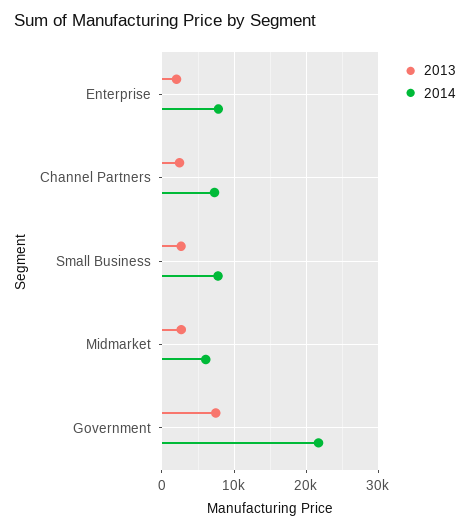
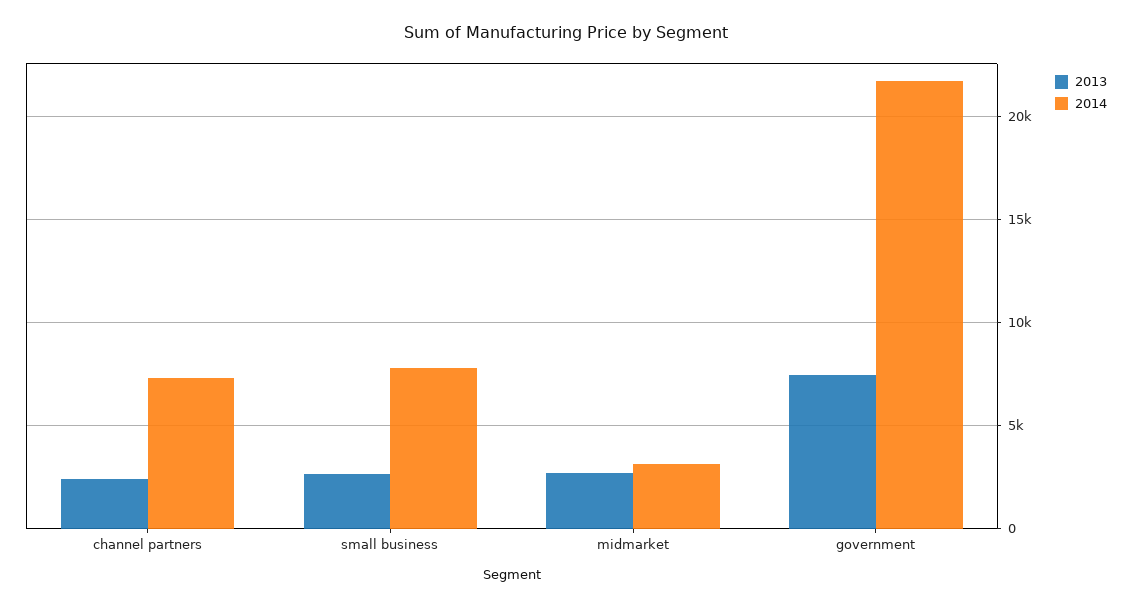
  {
    "2013": {
-     "Enterprise": 2000,
      "Channel Partners": 2500,
      "Small Business": 2500,
      "Midmarket": 2500,
      "Government": 7500
    },
    "2014": {
-     "Enterprise": 8000,
      "Channel Partners": 7500,
      "Small Business": 8000,
-     "Midmarket": 6000,
+     "Midmarket": 3000,
      "Government": 21500
    }
  }

